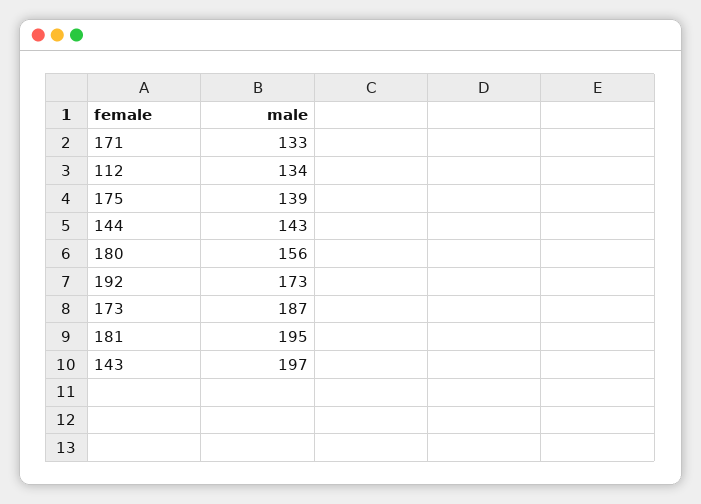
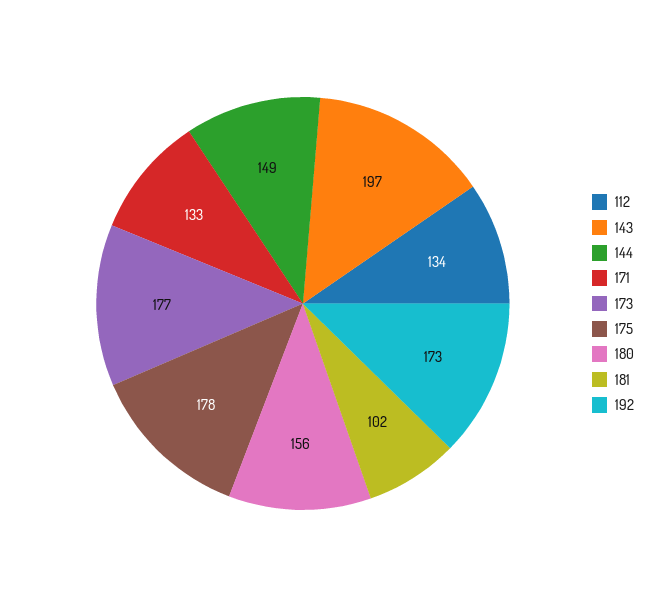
  {
    "171": 133,
    "112": 134,
-   "175": 139,
+   "175": 178,
-   "144": 143,
+   "144": 149,
    "180": 156,
    "192": 173,
-   "173": 187,
+   "173": 177,
-   "181": 195,
+   "181": 102,
    "143": 197
  }

